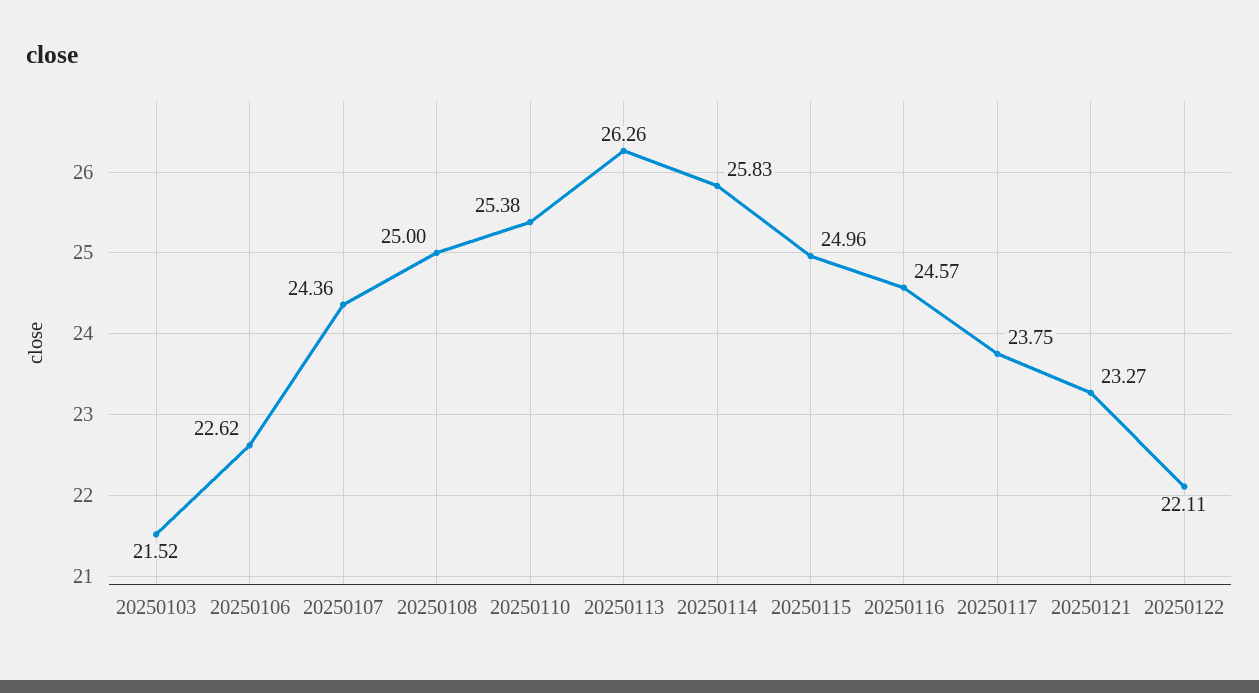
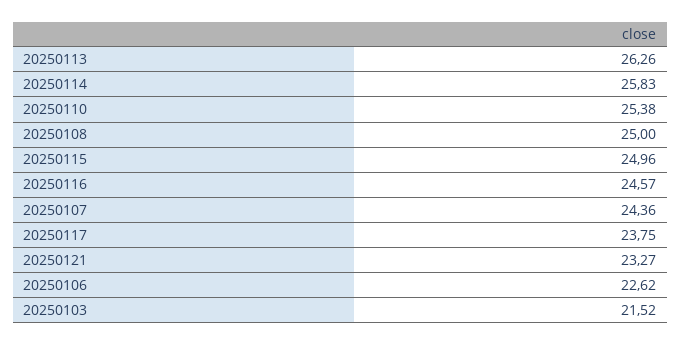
  {
    "20250103": 21.52,
    "20250106": 22.62,
    "20250107": 24.36,
    "20250108": 25,
    "20250110": 25.38,
    "20250113": 26.26,
    "20250114": 25.83,
    "20250115": 24.96,
    "20250116": 24.57,
    "20250117": 23.75,
-   "20250121": 23.27,
+   "20250121": 23.27
-   "20250122": 22.11
  }

